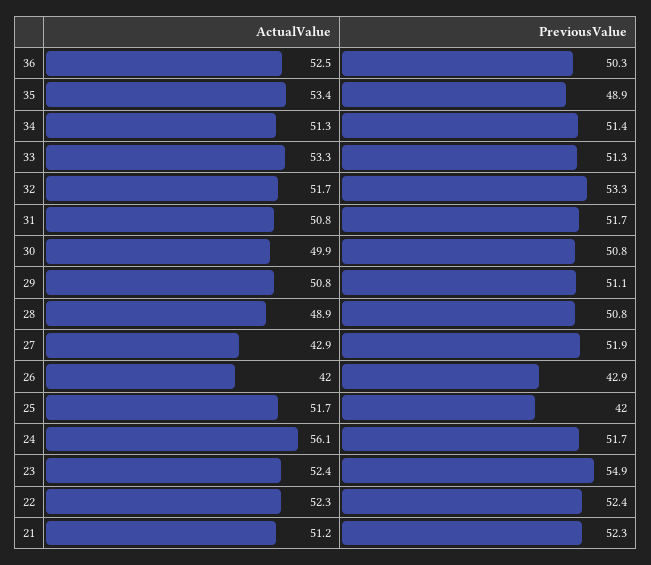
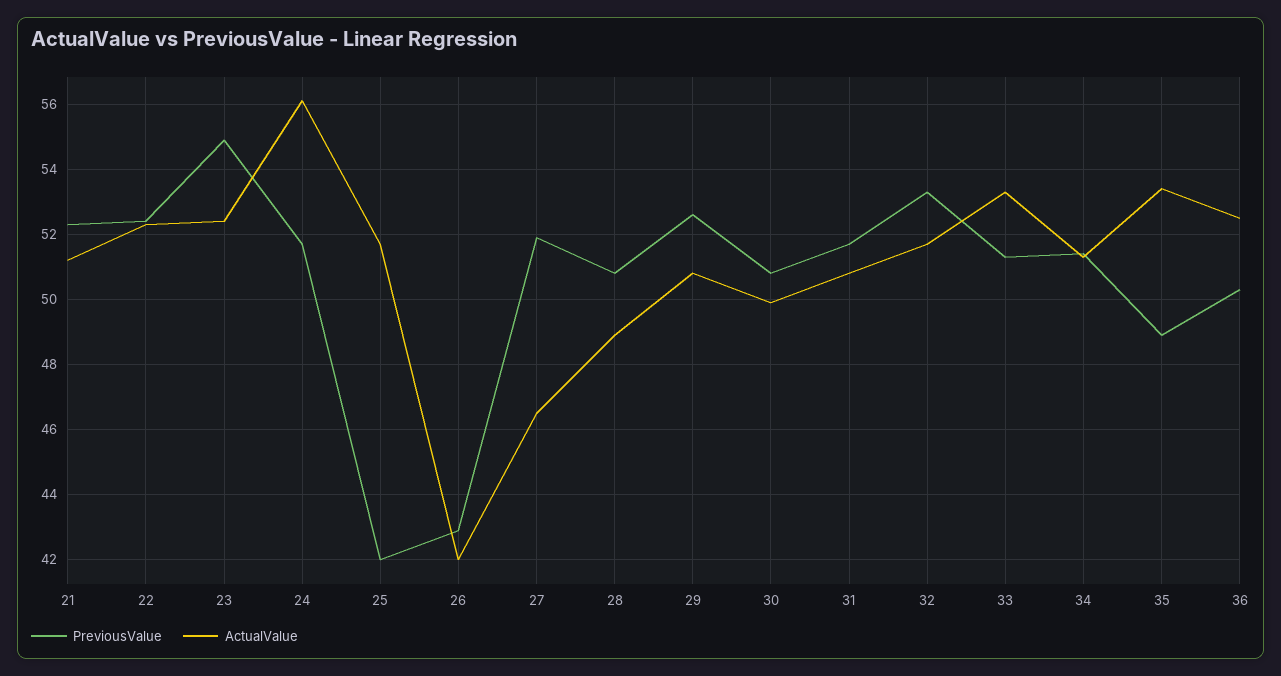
  {
    "ActualValue": {
      "36": 52.5,
      "35": 53.4,
      "34": 51.3,
      "33": 53.3,
      "32": 51.7,
      "31": 50.8,
      "30": 49.9,
      "29": 50.8,
      "28": 48.9,
-     "27": 42.9,
+     "27": 46.5,
      "26": 42,
      "25": 51.7,
      "24": 56.1,
      "23": 52.4,
      "22": 52.3,
      "21": 51.2
    },
    "PreviousValue": {
      "36": 50.3,
      "35": 48.9,
      "34": 51.4,
      "33": 51.3,
      "32": 53.3,
      "31": 51.7,
      "30": 50.8,
-     "29": 51.1,
+     "29": 52.5,
      "28": 50.8,
      "27": 51.9,
      "26": 42.9,
      "25": 42,
      "24": 51.7,
      "23": 54.9,
      "22": 52.4,
      "21": 52.3
    }
  }

